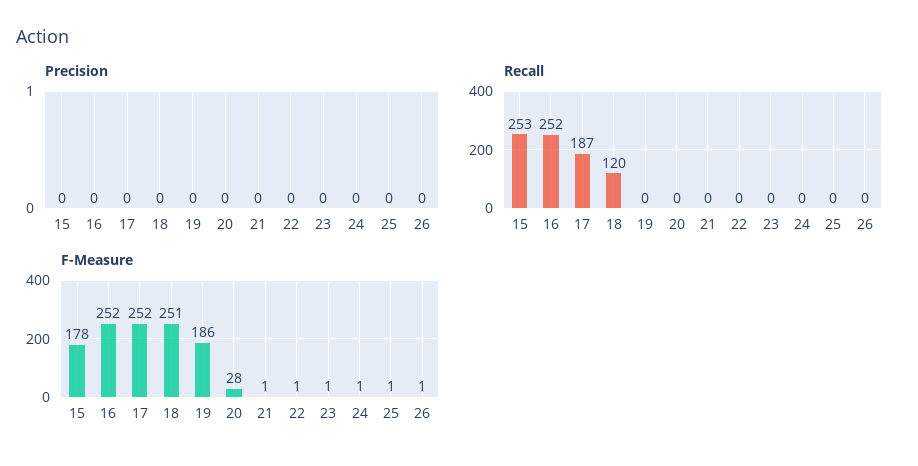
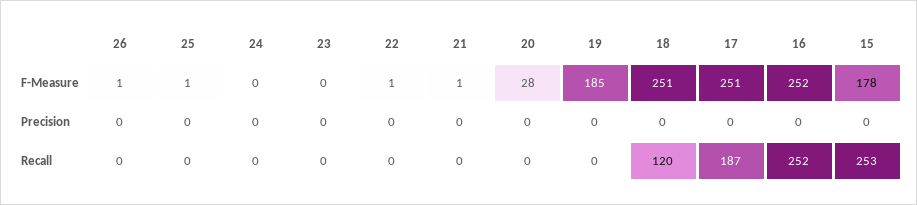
  {
    "Precision": {
      "15": 0,
      "16": 0,
      "17": 0,
      "18": 0,
      "19": 0,
      "20": 0,
      "21": 0,
      "22": 0,
      "23": 0,
      "24": 0,
      "25": 0,
      "26": 0
    },
    "Recall": {
      "15": 253,
      "16": 252,
      "17": 187,
      "18": 120,
      "19": 0,
      "20": 0,
      "21": 0,
      "22": 0,
      "23": 0,
      "24": 0,
      "25": 0,
      "26": 0
    },
    "F-Measure": {
      "15": 178,
      "16": 252,
-     "17": 252,
+     "17": 251,
      "18": 251,
-     "19": 186,
+     "19": 185,
      "20": 28,
      "21": 1,
      "22": 1,
-     "23": 1,
+     "23": 0,
-     "24": 1,
+     "24": 0,
      "25": 1,
      "26": 1
    }
  }

